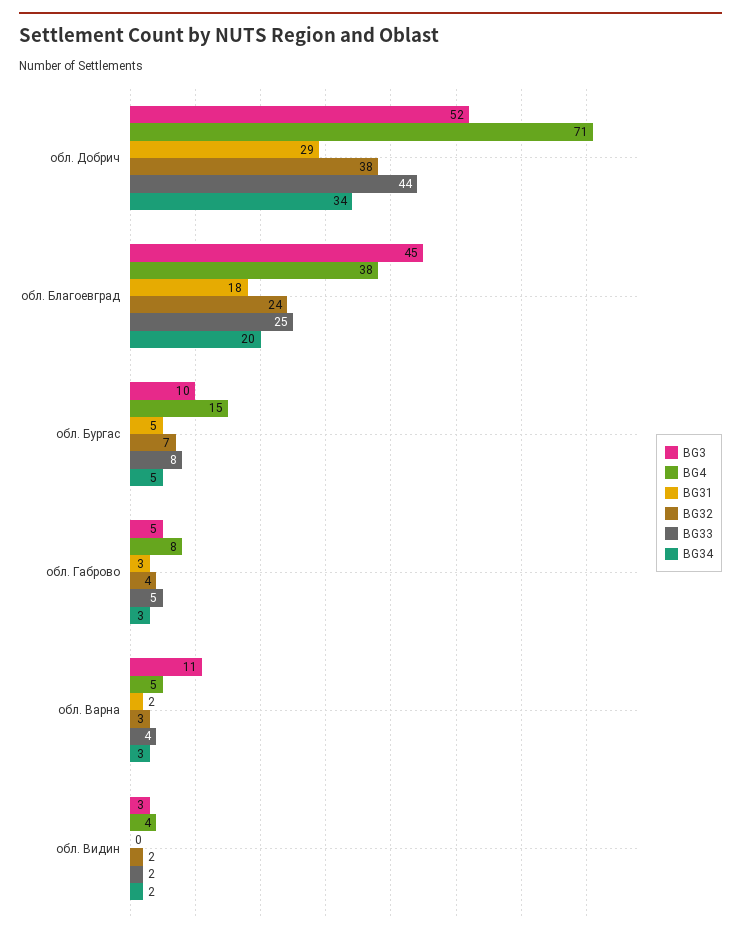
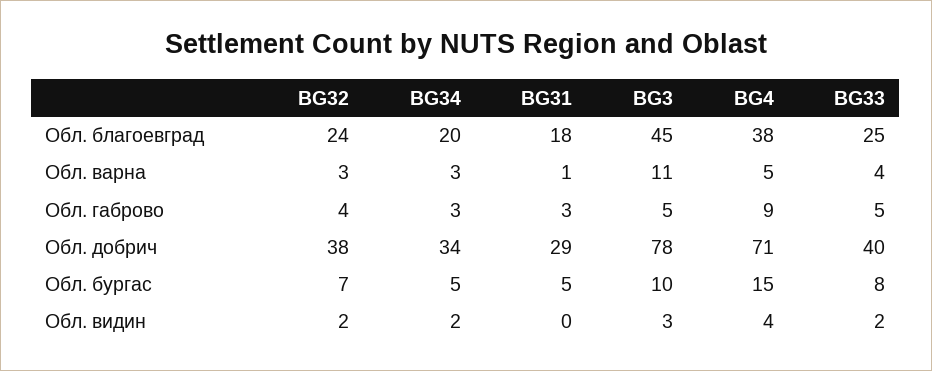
  {
    "BG3": {
-     "обл. Добрич": 52,
+     "обл. Добрич": 78,
      "обл. Благоевград": 45,
      "обл. Бургас": 10,
      "обл. Габрово": 5,
      "обл. Варна": 11,
      "обл. Видин": 3
    },
    "BG4": {
      "обл. Добрич": 71,
      "обл. Благоевград": 38,
      "обл. Бургас": 15,
-     "обл. Габрово": 8,
+     "обл. Габрово": 9,
      "обл. Варна": 5,
      "обл. Видин": 4
    },
    "BG31": {
      "обл. Добрич": 29,
      "обл. Благоевград": 18,
      "обл. Бургас": 5,
      "обл. Габрово": 3,
-     "обл. Варна": 2,
+     "обл. Варна": 1,
      "обл. Видин": 0
    },
    "BG32": {
      "обл. Добрич": 38,
      "обл. Благоевград": 24,
      "обл. Бургас": 7,
      "обл. Габрово": 4,
      "обл. Варна": 3,
      "обл. Видин": 2
    },
    "BG33": {
-     "обл. Добрич": 44,
+     "обл. Добрич": 40,
      "обл. Благоевград": 25,
      "обл. Бургас": 8,
      "обл. Габрово": 5,
      "обл. Варна": 4,
      "обл. Видин": 2
    },
    "BG34": {
      "обл. Добрич": 34,
      "обл. Благоевград": 20,
      "обл. Бургас": 5,
      "обл. Габрово": 3,
      "обл. Варна": 3,
      "обл. Видин": 2
    }
  }

